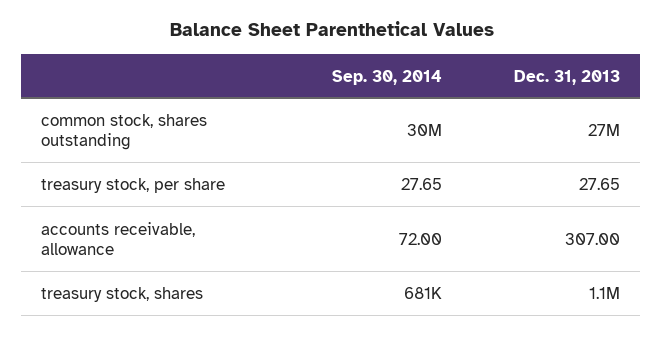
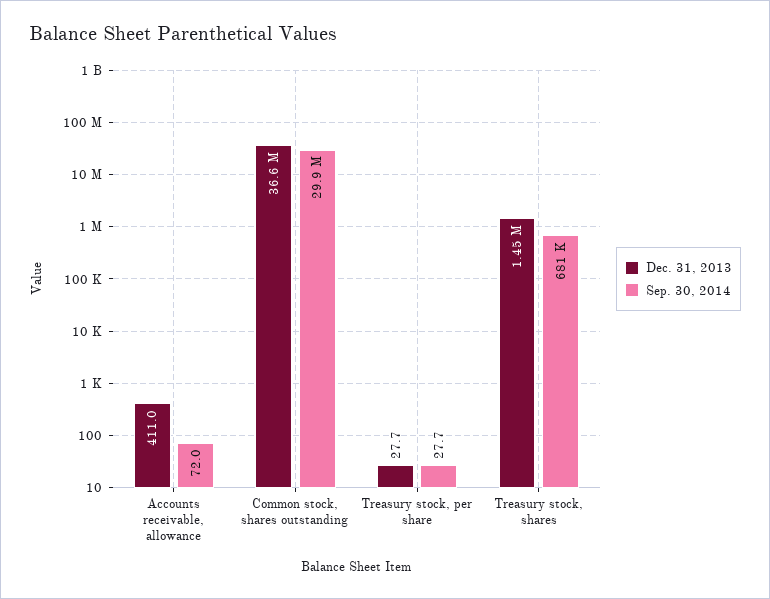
  {
    "Sep. 30, 2014": {
      "common stock, shares outstanding": 29900000,
      "treasury stock, per share": 27.65,
      "accounts receivable, allowance": 72,
      "treasury stock, shares": 681000
    },
    "Dec. 31, 2013": {
-     "common stock, shares outstanding": 27000000,
+     "common stock, shares outstanding": 36600000,
      "treasury stock, per share": 27.65,
-     "accounts receivable, allowance": 307,
+     "accounts receivable, allowance": 411,
-     "treasury stock, shares": 1100000
+     "treasury stock, shares": 1450000
    }
  }

